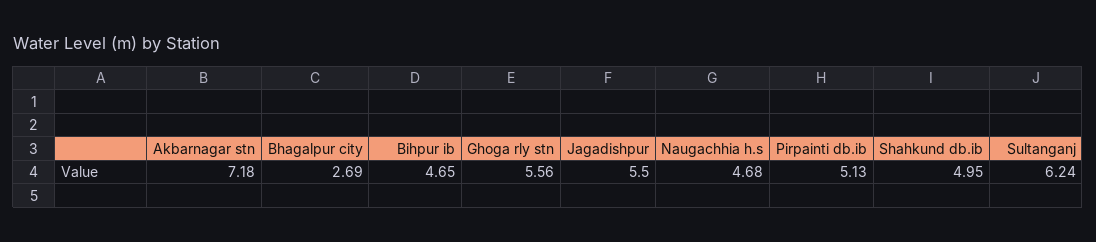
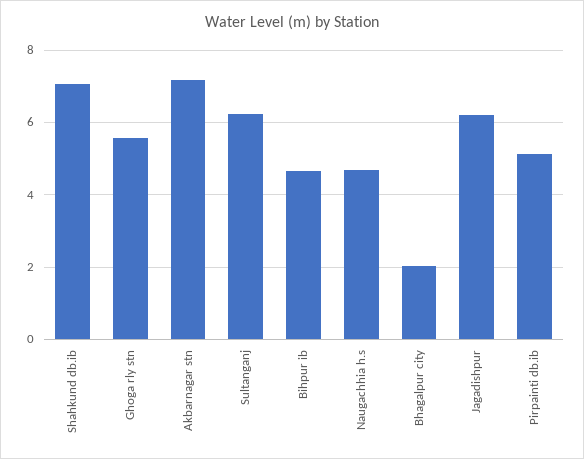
  {
    "Akbarnagar stn": 7.18,
-   "Bhagalpur city": 2.69,
+   "Bhagalpur city": 2,
    "Bihpur ib": 4.65,
    "Ghoga rly stn": 5.56,
-   "Jagadishpur": 5.5,
+   "Jagadishpur": 6.2,
    "Naugachhia h.s": 4.68,
    "Pirpainti db.ib": 5.13,
-   "Shahkund db.ib": 4.95,
+   "Shahkund db.ib": 7,
    "Sultanganj": 6.24
  }

